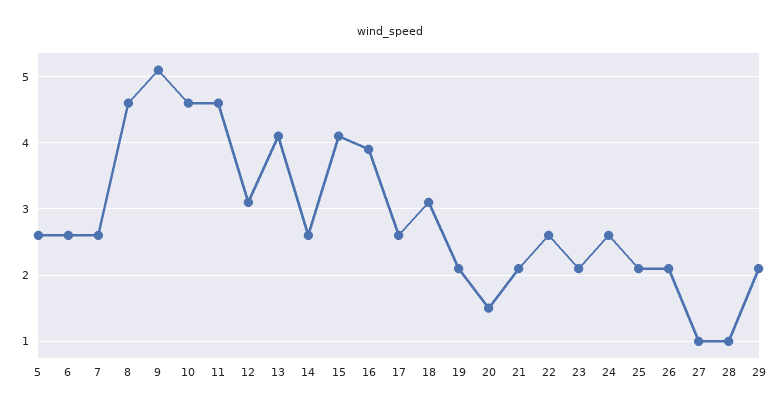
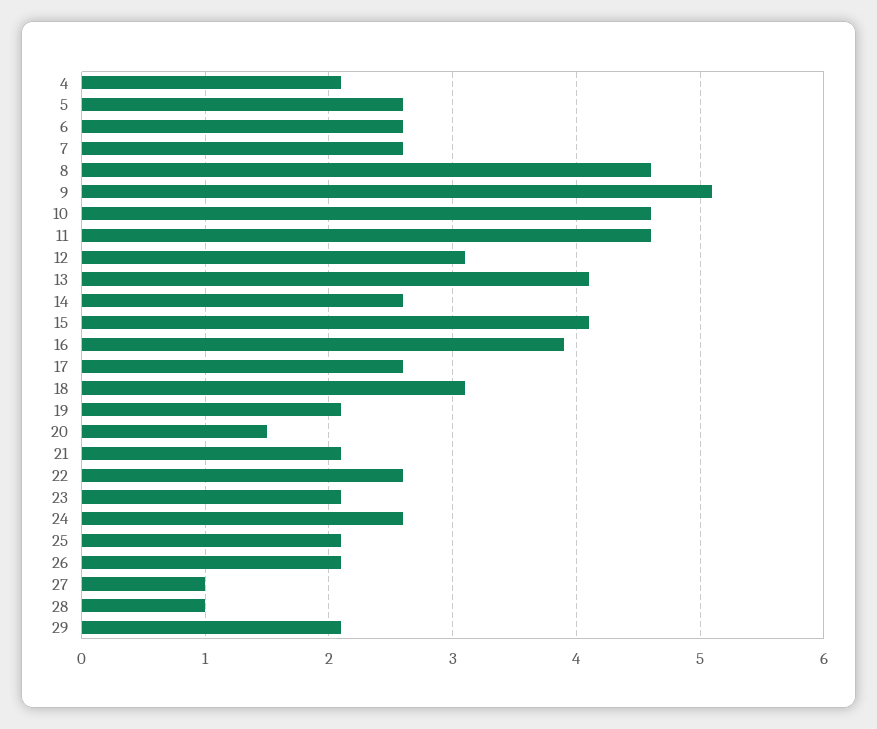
  {
    "5": 2.6,
    "6": 2.6,
    "7": 2.6,
    "8": 4.6,
    "9": 5.1,
    "10": 4.6,
    "11": 4.6,
    "12": 3.1,
    "13": 4.1,
    "14": 2.6,
    "15": 4.1,
    "16": 3.9,
    "17": 2.6,
    "18": 3.1,
    "19": 2.1,
    "20": 1.5,
    "21": 2.1,
    "22": 2.6,
    "23": 2.1,
    "24": 2.6,
    "25": 2.1,
    "26": 2.1,
    "27": 1,
    "28": 1,
-   "29": 2.1
+   "29": 2.1,
+   "4": 2.1
  }

